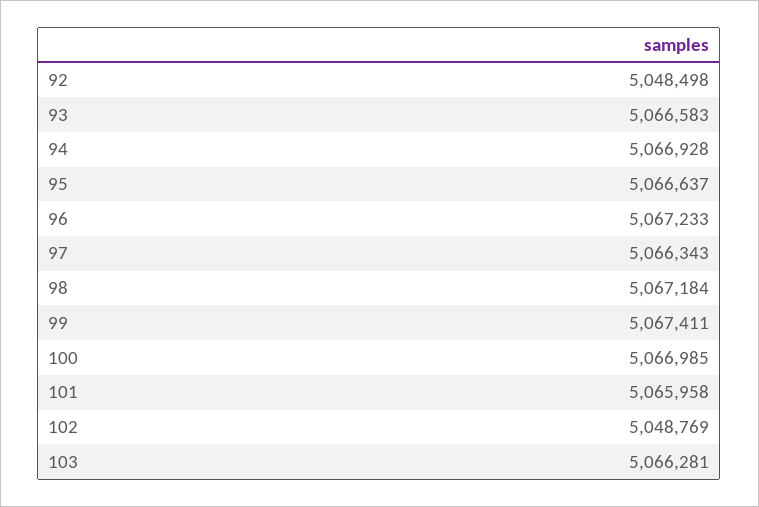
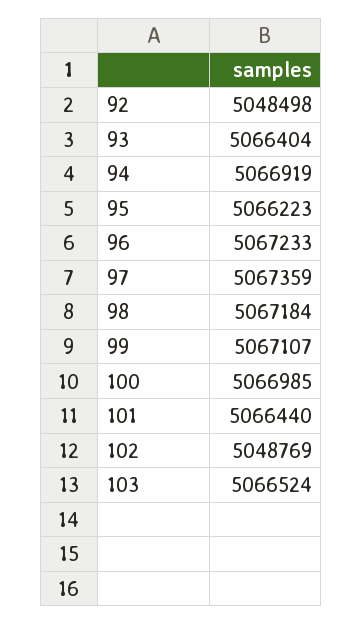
  {
    "92": 5048498,
-   "93": 5066583,
+   "93": 5066404,
-   "94": 5066928,
+   "94": 5066919,
-   "95": 5066637,
+   "95": 5066223,
    "96": 5067233,
-   "97": 5066343,
+   "97": 5067359,
    "98": 5067184,
-   "99": 5067411,
+   "99": 5067107,
    "100": 5066985,
-   "101": 5065958,
+   "101": 5066440,
    "102": 5048769,
-   "103": 5066281
+   "103": 5066524
  }

